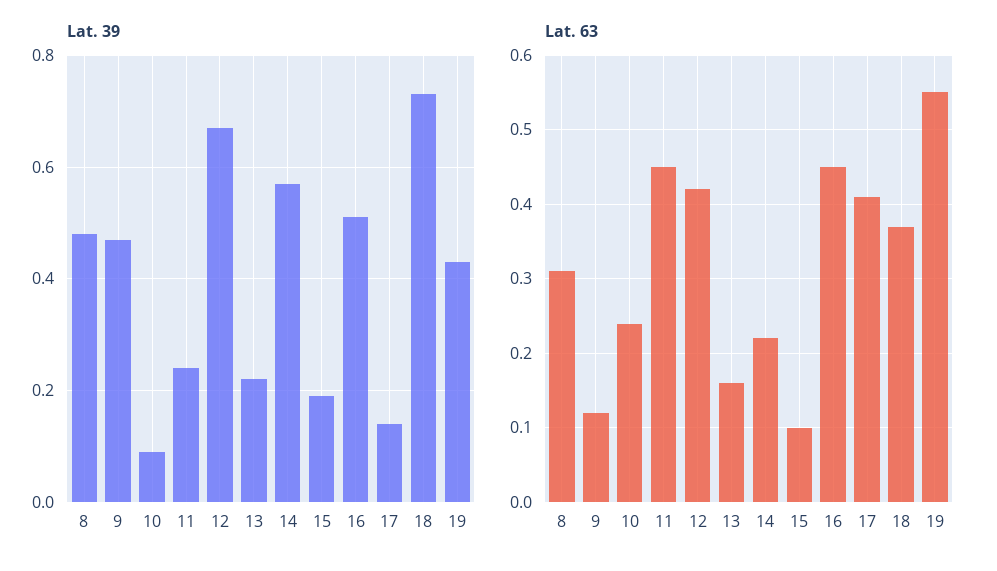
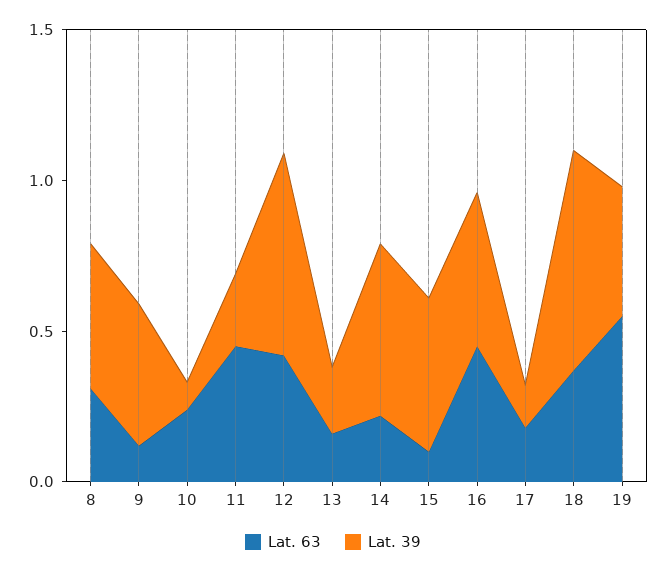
  {
    "Lat. 39": {
      "8": 0.5,
      "9": 0.45,
      "10": 0.1,
      "11": 0.25,
      "12": 0.65,
      "13": 0.2,
      "14": 0.55,
-     "15": 0.2,
+     "15": 0.5,
      "16": 0.5,
      "17": 0.15,
      "18": 0.75,
      "19": 0.45
    },
    "Lat. 63": {
      "8": 0.31,
      "9": 0.12,
      "10": 0.24,
      "11": 0.45,
      "12": 0.42,
      "13": 0.16,
      "14": 0.22,
      "15": 0.1,
      "16": 0.45,
-     "17": 0.41,
+     "17": 0.2,
      "18": 0.37,
      "19": 0.55
    }
  }

